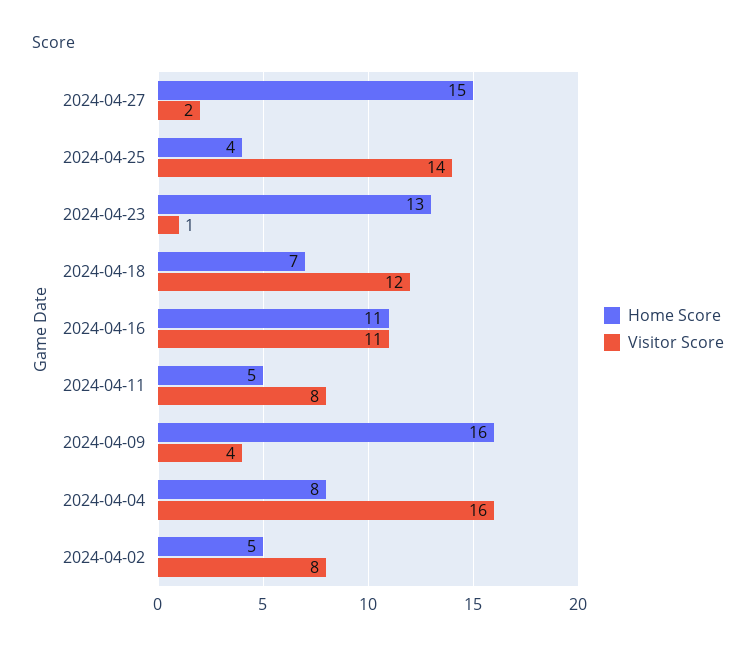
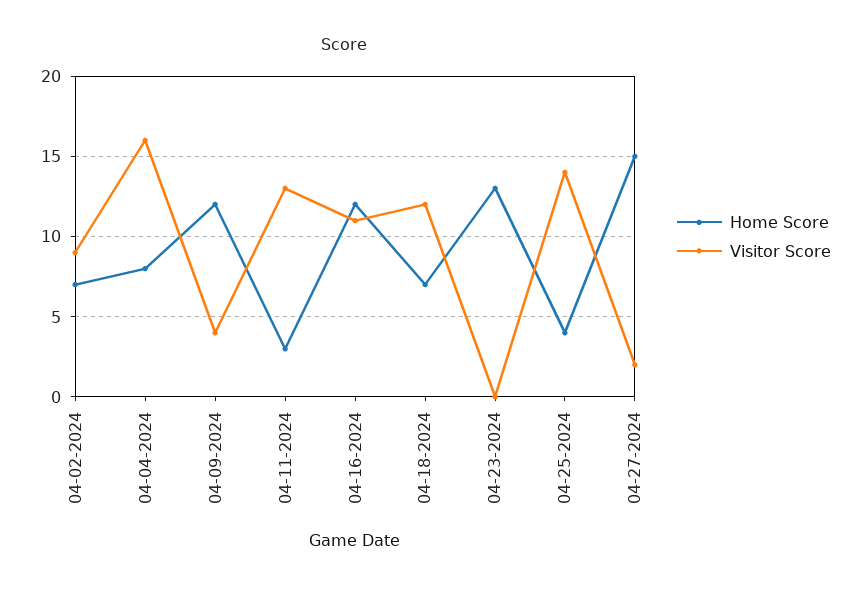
  {
    "Home Score": {
      "2024-04-27": 15,
      "2024-04-25": 4,
      "2024-04-23": 13,
      "2024-04-18": 7,
-     "2024-04-16": 11,
+     "2024-04-16": 12,
-     "2024-04-11": 5,
+     "2024-04-11": 3,
-     "2024-04-09": 16,
+     "2024-04-09": 12,
      "2024-04-04": 8,
-     "2024-04-02": 5
+     "2024-04-02": 7
    },
    "Visitor Score": {
      "2024-04-27": 2,
      "2024-04-25": 14,
-     "2024-04-23": 1,
+     "2024-04-23": 0,
      "2024-04-18": 12,
      "2024-04-16": 11,
-     "2024-04-11": 8,
+     "2024-04-11": 13,
      "2024-04-09": 4,
      "2024-04-04": 16,
-     "2024-04-02": 8
+     "2024-04-02": 9
    }
  }

